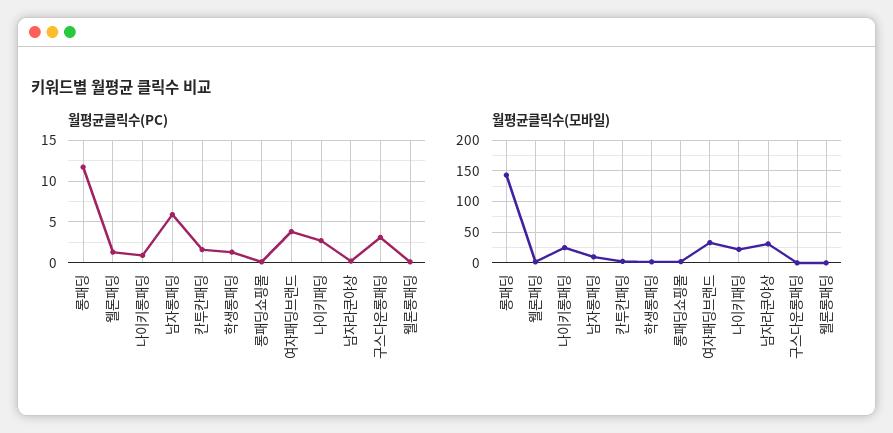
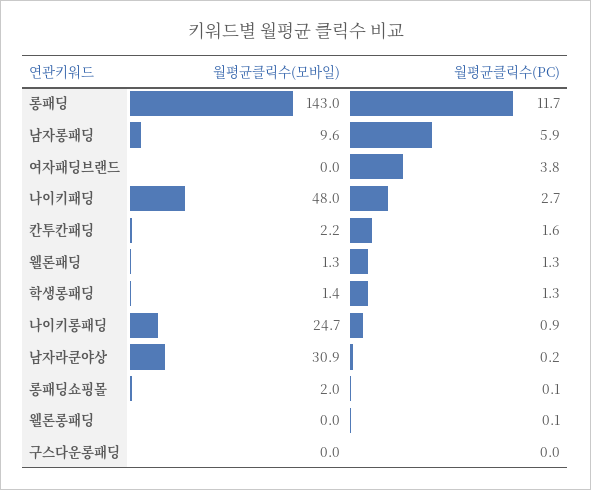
  {
    "월평균클릭수(PC)": {
      "롱패딩": 11.7,
      "웰론패딩": 1.3,
      "나이키롱패딩": 0.9,
      "남자롱패딩": 5.9,
      "칸투칸패딩": 1.6,
      "학생롱패딩": 1.3,
      "롱패딩쇼핑몰": 0.1,
      "여자패딩브랜드": 3.8,
      "나이키패딩": 2.7,
      "남자라쿤야상": 0.2,
-     "구스다운롱패딩": 3,
+     "구스다운롱패딩": 0,
      "웰론롱패딩": 0.1
    },
    "월평균클릭수(모바일)": {
      "롱패딩": 143,
      "웰론패딩": 1.3,
      "나이키롱패딩": 24.7,
      "남자롱패딩": 9.6,
      "칸투칸패딩": 2.2,
      "학생롱패딩": 1.4,
      "롱패딩쇼핑몰": 2,
-     "여자패딩브랜드": 30,
+     "여자패딩브랜드": 0,
-     "나이키패딩": 20,
+     "나이키패딩": 48,
      "남자라쿤야상": 30.9,
      "구스다운롱패딩": 0,
      "웰론롱패딩": 0
    }
  }

